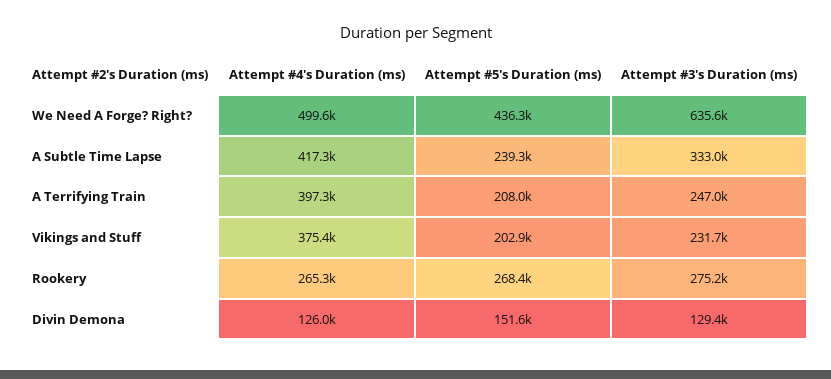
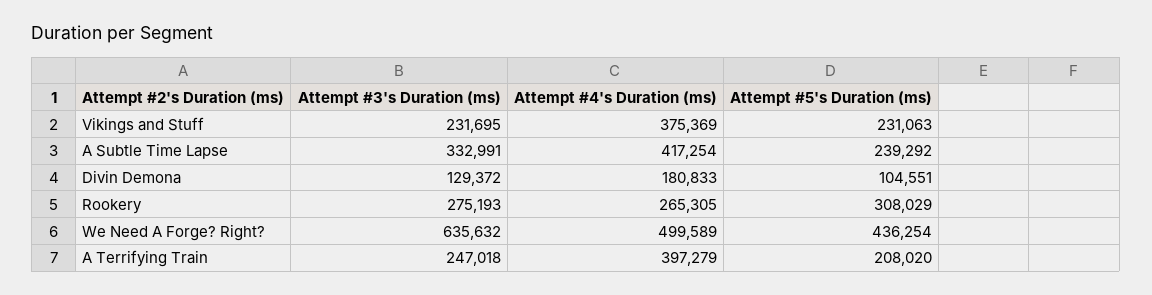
  {
    "Attempt #4's Duration (ms)": {
      "We Need A Forge? Right?": 499589,
      "A Subtle Time Lapse": 417254,
      "A Terrifying Train": 397279,
      "Vikings and Stuff": 375369,
      "Rookery": 265305,
-     "Divin Demona": 126000
+     "Divin Demona": 180833
    },
    "Attempt #5's Duration (ms)": {
      "We Need A Forge? Right?": 436254,
      "A Subtle Time Lapse": 239292,
      "A Terrifying Train": 208020,
-     "Vikings and Stuff": 202900,
+     "Vikings and Stuff": 231063,
-     "Rookery": 268400,
+     "Rookery": 308029,
-     "Divin Demona": 151600
+     "Divin Demona": 104551
    },
    "Attempt #3's Duration (ms)": {
      "We Need A Forge? Right?": 635632,
      "A Subtle Time Lapse": 332991,
      "A Terrifying Train": 247018,
      "Vikings and Stuff": 231695,
      "Rookery": 275193,
      "Divin Demona": 129372
    }
  }

